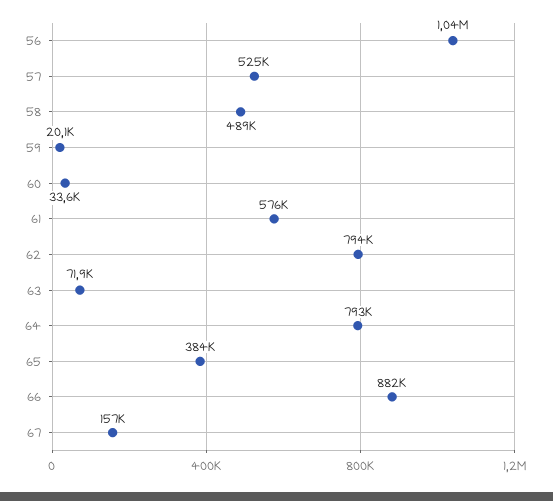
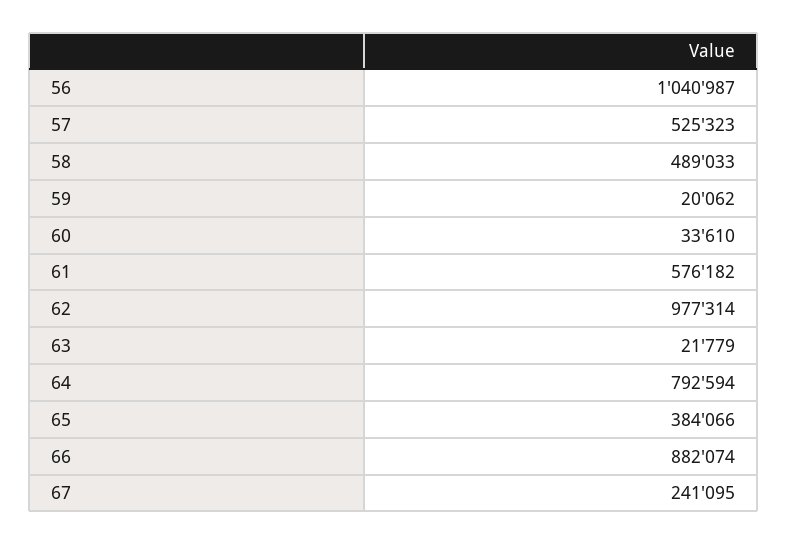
  {
    "56": 1040987,
    "57": 525323,
    "58": 489033,
    "59": 20062,
    "60": 33610,
    "61": 576182,
-   "62": 794000,
+   "62": 977314,
-   "63": 71900,
+   "63": 21779,
    "64": 792594,
    "65": 384066,
    "66": 882074,
-   "67": 157000
+   "67": 241095
  }

